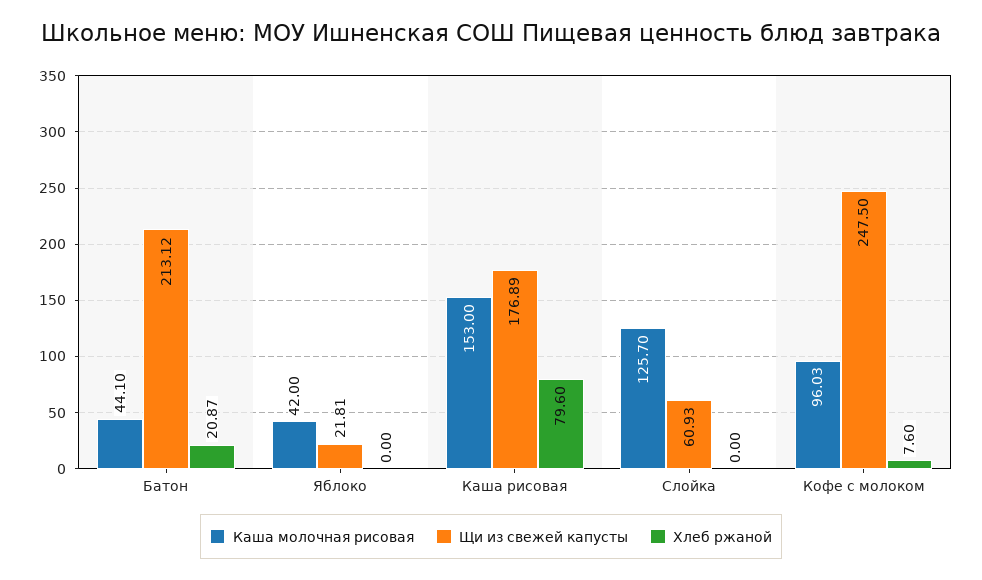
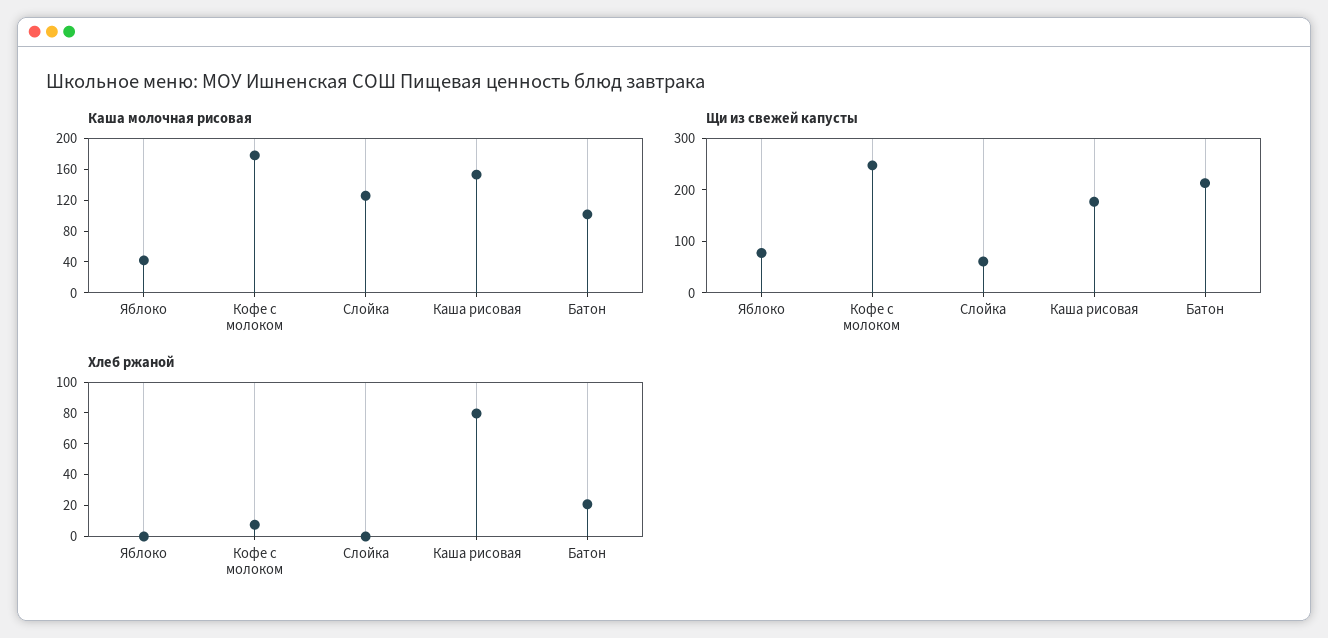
  {
    "Каша молочная рисовая": {
-     "Батон": 44.1,
+     "Батон": 100,
      "Яблоко": 42,
      "Каша рисовая": 153,
      "Слойка": 125.7,
-     "Кофе с молоком": 96.03
+     "Кофе с молоком": 180
    },
    "Щи из свежей капусты": {
      "Батон": 213.12,
-     "Яблоко": 21.81,
+     "Яблоко": 80,
      "Каша рисовая": 176.89,
      "Слойка": 60.93,
      "Кофе с молоком": 247.5
    },
    "Хлеб ржаной": {
      "Батон": 20.87,
      "Яблоко": 0,
      "Каша рисовая": 79.6,
      "Слойка": 0,
      "Кофе с молоком": 7.6
    }
  }

